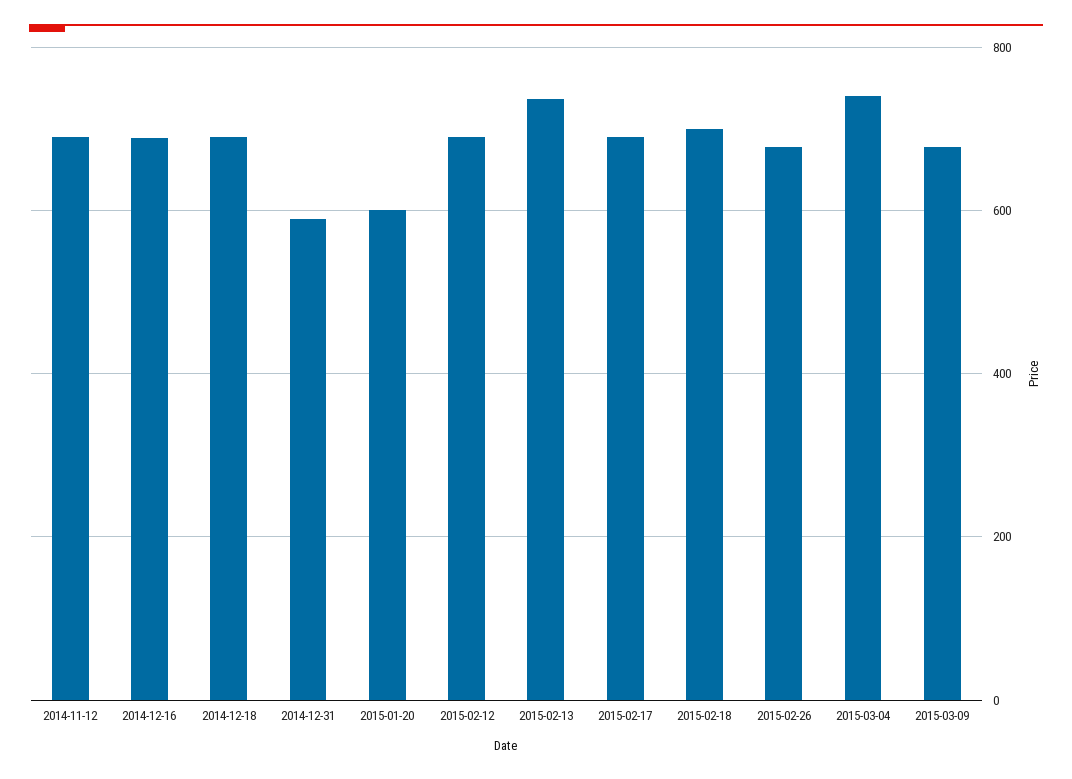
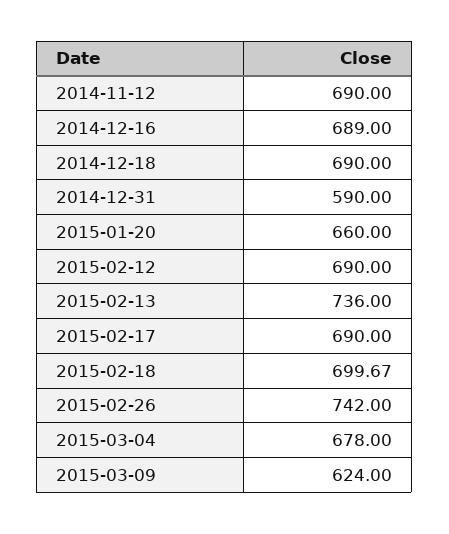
  {
    "2014-11-12": 690,
    "2014-12-16": 689,
    "2014-12-18": 690,
    "2014-12-31": 590,
-   "2015-01-20": 600,
+   "2015-01-20": 660,
    "2015-02-12": 690,
    "2015-02-13": 736,
    "2015-02-17": 690,
    "2015-02-18": 699.67,
-   "2015-02-26": 680,
+   "2015-02-26": 742,
-   "2015-03-04": 740,
+   "2015-03-04": 678,
-   "2015-03-09": 680
+   "2015-03-09": 624
  }

